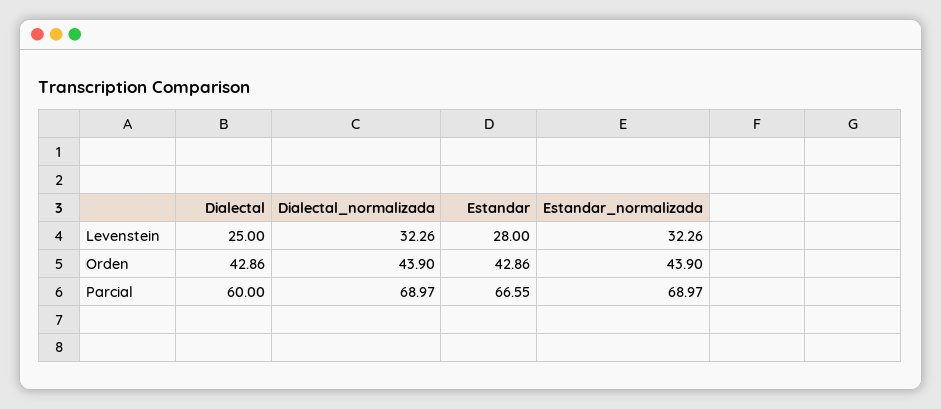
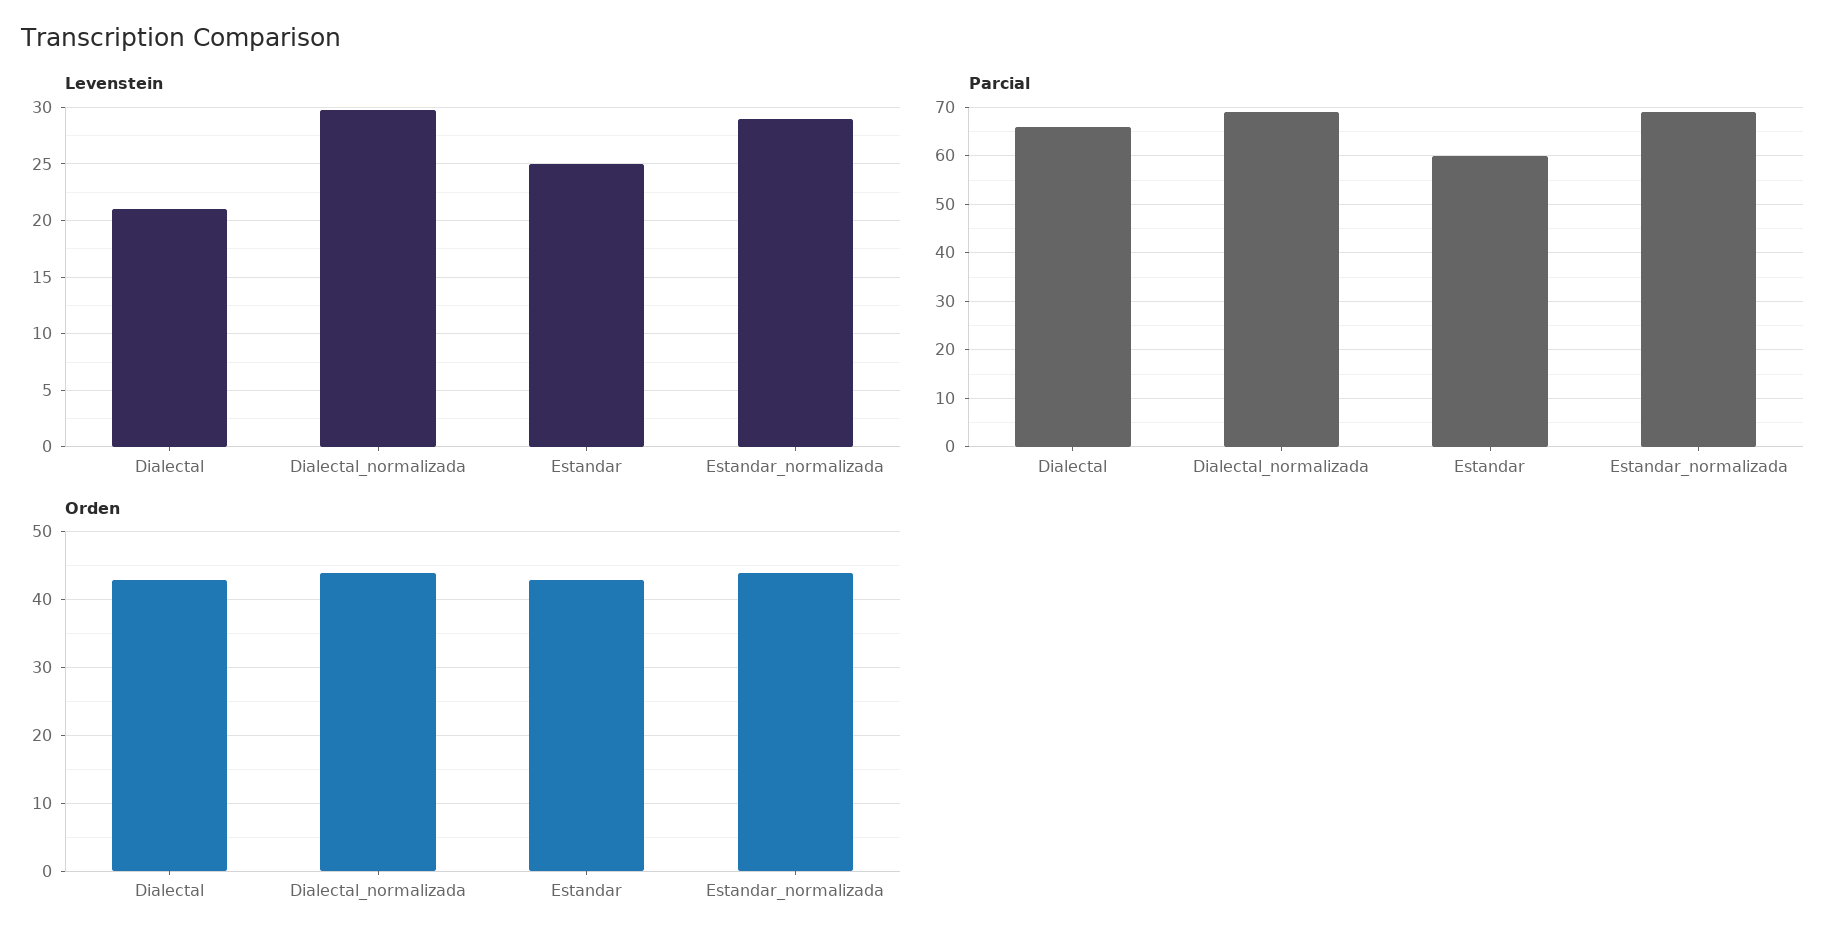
  {
    "Levenstein": {
-     "Dialectal": 25,
+     "Dialectal": 21,
-     "Dialectal_normalizada": 32.26,
+     "Dialectal_normalizada": 30,
-     "Estandar": 28,
+     "Estandar": 25,
-     "Estandar_normalizada": 32.26
+     "Estandar_normalizada": 29
    },
    "Orden": {
      "Dialectal": 42.86,
      "Dialectal_normalizada": 43.9,
      "Estandar": 42.86,
      "Estandar_normalizada": 43.9
    },
    "Parcial": {
-     "Dialectal": 60,
+     "Dialectal": 66,
      "Dialectal_normalizada": 68.97,
-     "Estandar": 66.55,
+     "Estandar": 60,
      "Estandar_normalizada": 68.97
    }
  }

